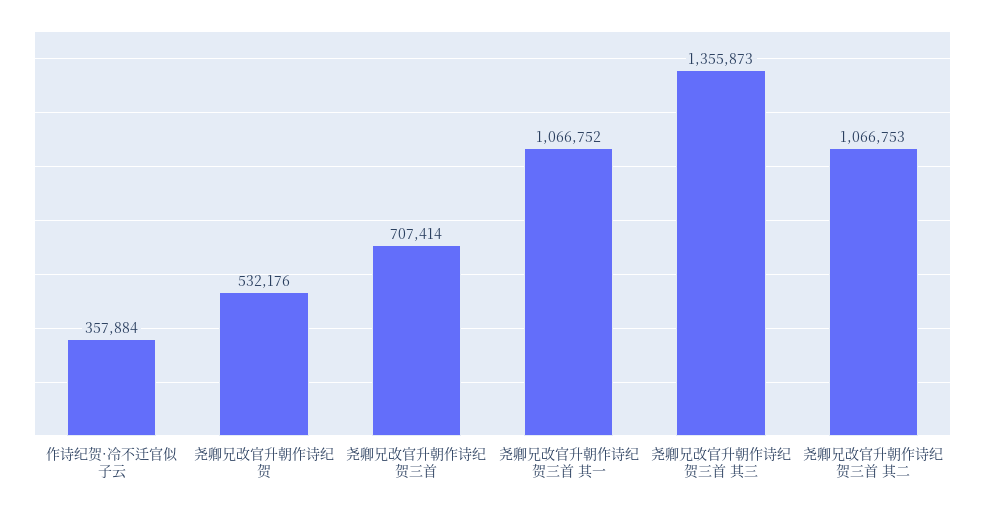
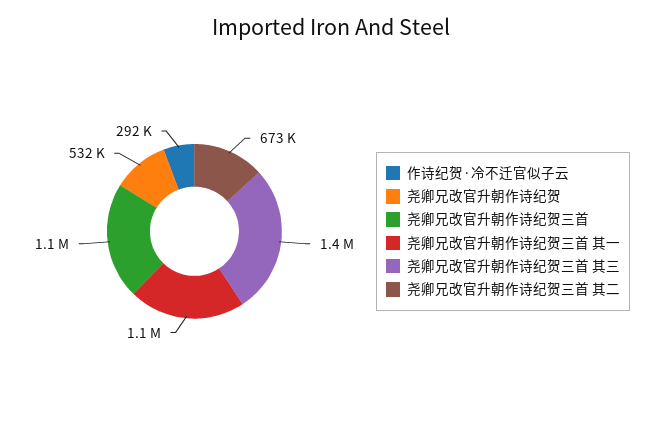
  {
-   "作诗纪贺·冷不迁官似子云": 357884,
+   "作诗纪贺·冷不迁官似子云": 292000,
    "尧卿兄改官升朝作诗纪贺": 532176,
-   "尧卿兄改官升朝作诗纪贺三首": 707414,
+   "尧卿兄改官升朝作诗纪贺三首": 1100000,
    "尧卿兄改官升朝作诗纪贺三首 其一": 1066752,
    "尧卿兄改官升朝作诗纪贺三首 其三": 1355873,
-   "尧卿兄改官升朝作诗纪贺三首 其二": 1066753
+   "尧卿兄改官升朝作诗纪贺三首 其二": 673000
  }

